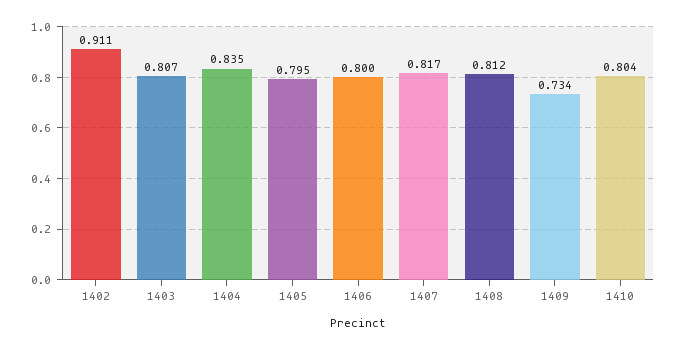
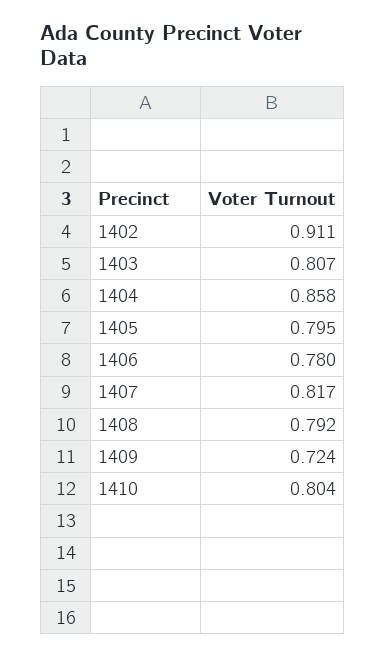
  {
    "1402": 0.911,
    "1403": 0.807,
-   "1404": 0.835,
+   "1404": 0.858,
    "1405": 0.795,
-   "1406": 0.8,
+   "1406": 0.78,
    "1407": 0.817,
-   "1408": 0.812,
+   "1408": 0.792,
-   "1409": 0.734,
+   "1409": 0.724,
    "1410": 0.804
  }

